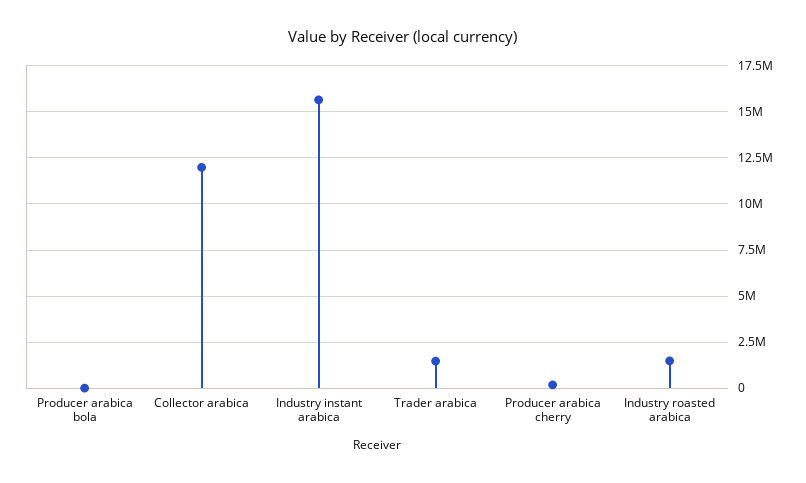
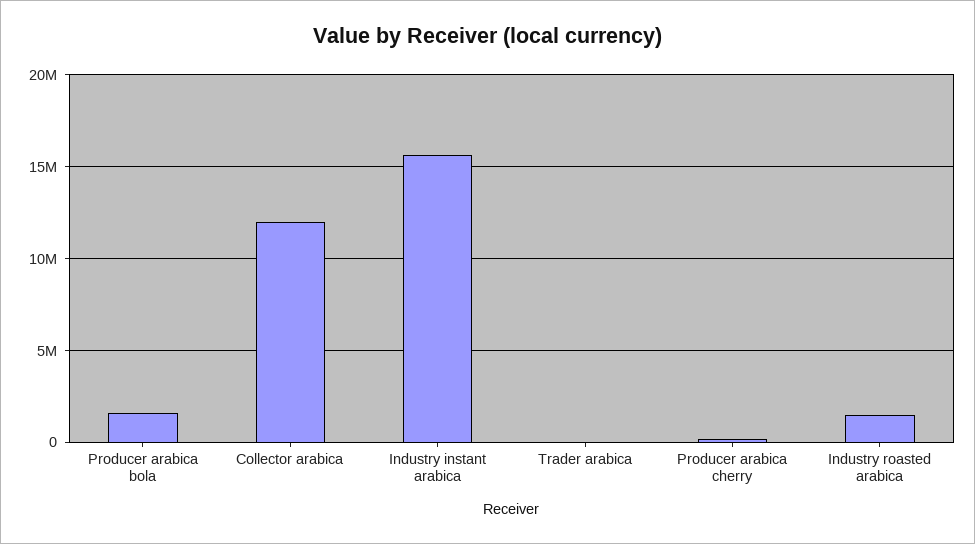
  {
-   "Producer arabica bola": 0,
+   "Producer arabica bola": 1500000,
    "Collector arabica": 12000000,
    "Industry instant arabica": 15500000,
-   "Trader arabica": 1500000,
+   "Trader arabica": 0,
    "Producer arabica cherry": 0,
    "Industry roasted arabica": 1500000
  }

